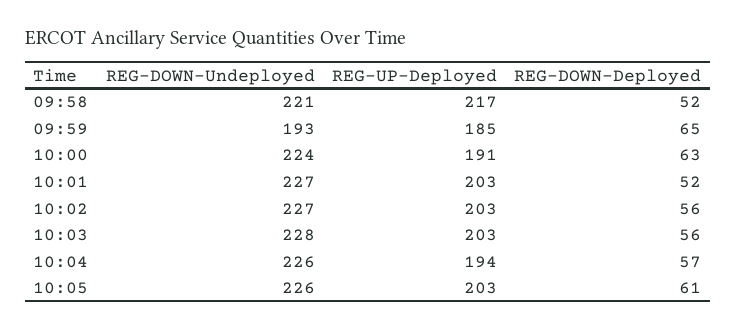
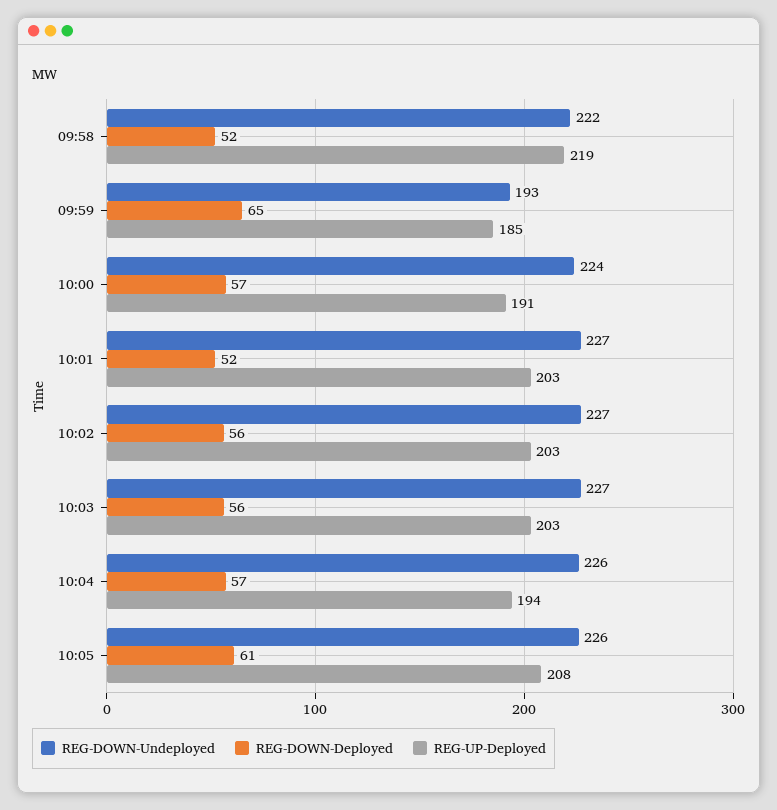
  {
    "REG-DOWN-Undeployed": {
-     "09:58": 221,
+     "09:58": 222,
      "09:59": 193,
      "10:00": 224,
      "10:01": 227,
      "10:02": 227,
-     "10:03": 228,
+     "10:03": 227,
      "10:04": 226,
      "10:05": 226
    },
    "REG-UP-Deployed": {
-     "09:58": 217,
+     "09:58": 219,
      "09:59": 185,
      "10:00": 191,
      "10:01": 203,
      "10:02": 203,
      "10:03": 203,
      "10:04": 194,
-     "10:05": 203
+     "10:05": 208
    },
    "REG-DOWN-Deployed": {
      "09:58": 52,
      "09:59": 65,
-     "10:00": 63,
+     "10:00": 57,
      "10:01": 52,
      "10:02": 56,
      "10:03": 56,
      "10:04": 57,
      "10:05": 61
    }
  }

